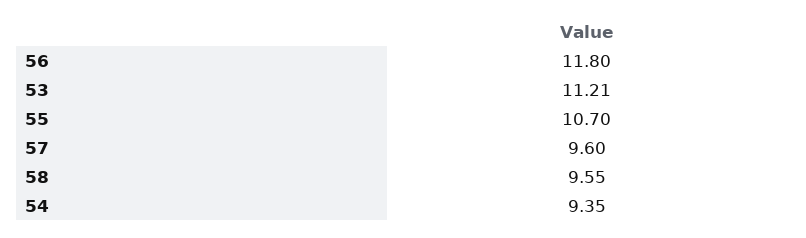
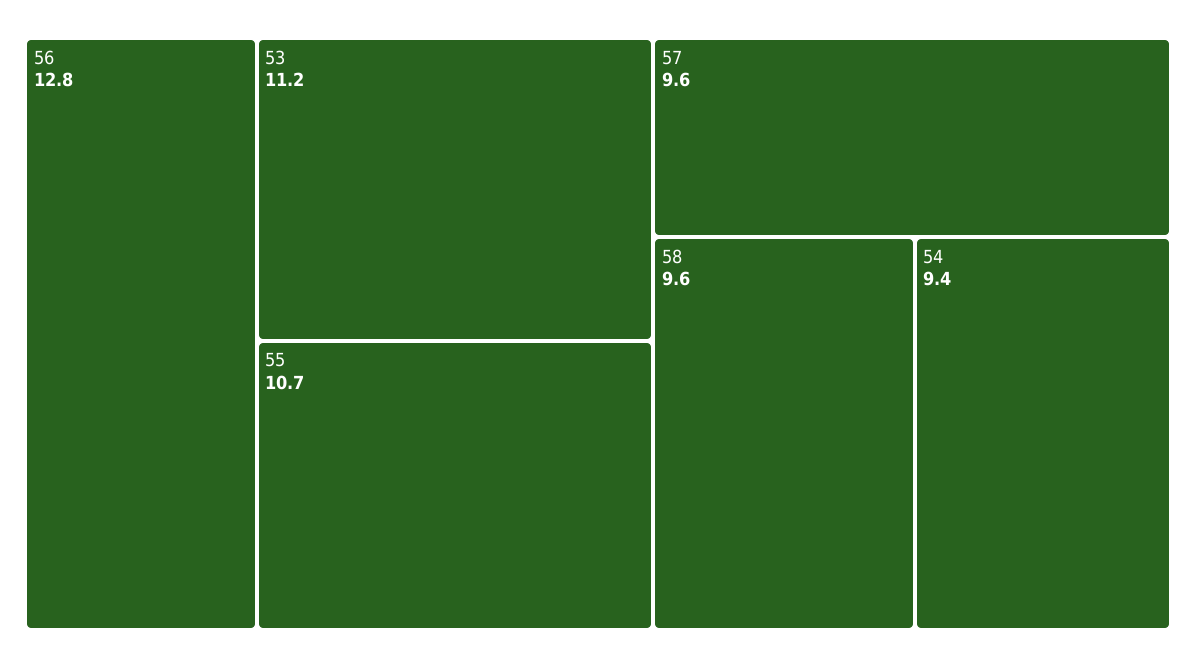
  {
-   "56": 11.8,
+   "56": 12.8,
    "53": 11.21,
    "55": 10.7,
    "57": 9.6,
    "58": 9.55,
    "54": 9.35
  }

